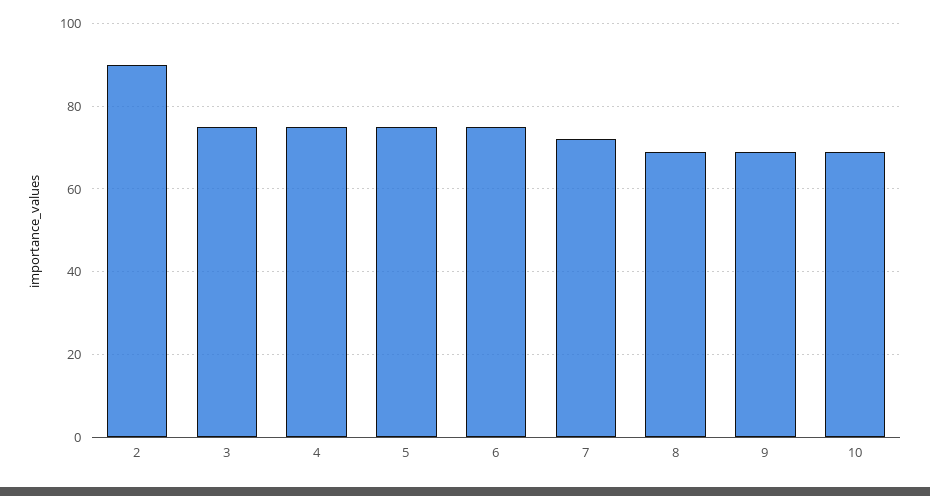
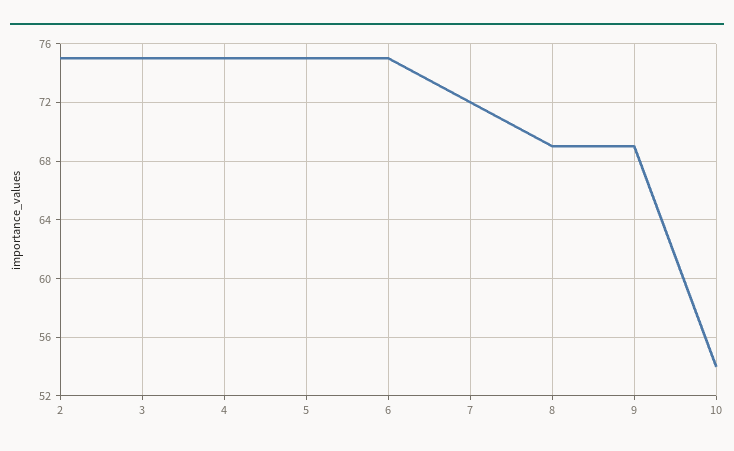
  {
-   "2": 90,
+   "2": 75,
    "3": 75,
    "4": 75,
    "5": 75,
    "6": 75,
    "7": 72,
    "8": 69,
    "9": 69,
-   "10": 70
+   "10": 54
  }

